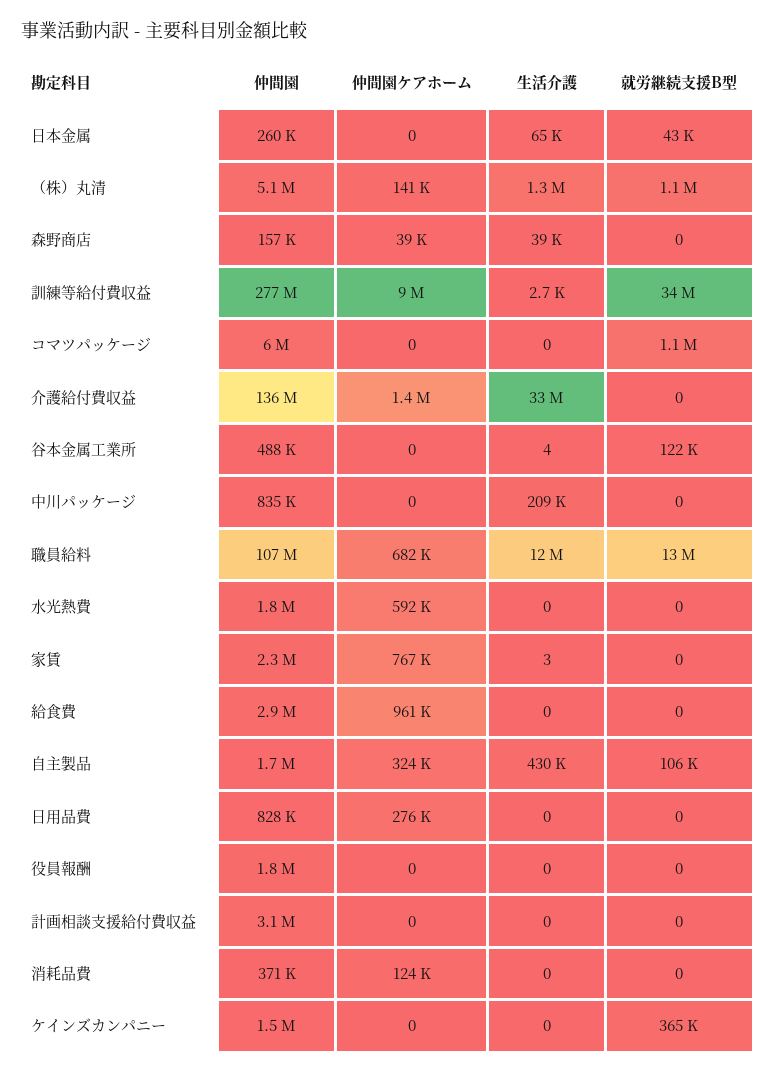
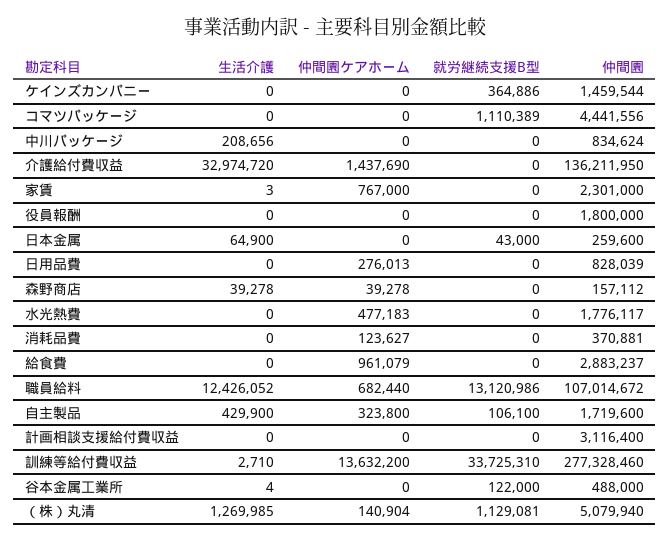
  {
    "仲間園": {
      "日本金属": 259600,
      "（株）丸清": 5079940,
      "森野商店": 157112,
      "訓練等給付費収益": 277328460,
-     "コマツパッケージ": 6000000,
+     "コマツパッケージ": 4441556,
      "介護給付費収益": 136211950,
      "谷本金属工業所": 488000,
      "中川パッケージ": 834624,
      "職員給料": 107014672,
      "水光熱費": 1776117,
      "家賃": 2301000,
      "給食費": 2883237,
      "自主製品": 1719600,
      "日用品費": 828039,
      "役員報酬": 1800000,
      "計画相談支援給付費収益": 3116400,
      "消耗品費": 370881,
      "ケインズカンパニー": 1459544
    },
    "仲間園ケアホーム": {
      "日本金属": 0,
      "（株）丸清": 140904,
      "森野商店": 39278,
-     "訓練等給付費収益": 9000000,
+     "訓練等給付費収益": 13632200,
      "コマツパッケージ": 0,
      "介護給付費収益": 1437690,
      "谷本金属工業所": 0,
      "中川パッケージ": 0,
      "職員給料": 682440,
-     "水光熱費": 592000,
+     "水光熱費": 477183,
      "家賃": 767000,
      "給食費": 961079,
      "自主製品": 323800,
      "日用品費": 276013,
      "役員報酬": 0,
      "計画相談支援給付費収益": 0,
      "消耗品費": 123627,
      "ケインズカンパニー": 0
    },
    "生活介護": {
      "日本金属": 64900,
      "（株）丸清": 1269985,
      "森野商店": 39278,
      "訓練等給付費収益": 2710,
      "コマツパッケージ": 0,
      "介護給付費収益": 32974720,
      "谷本金属工業所": 4,
      "中川パッケージ": 208656,
      "職員給料": 12426052,
      "水光熱費": 0,
      "家賃": 3,
      "給食費": 0,
      "自主製品": 429900,
      "日用品費": 0,
      "役員報酬": 0,
      "計画相談支援給付費収益": 0,
      "消耗品費": 0,
      "ケインズカンパニー": 0
    },
    "就労継続支援B型": {
      "日本金属": 43000,
      "（株）丸清": 1129081,
      "森野商店": 0,
      "訓練等給付費収益": 33725310,
      "コマツパッケージ": 1110389,
      "介護給付費収益": 0,
      "谷本金属工業所": 122000,
      "中川パッケージ": 0,
      "職員給料": 13120986,
      "水光熱費": 0,
      "家賃": 0,
      "給食費": 0,
      "自主製品": 106100,
      "日用品費": 0,
      "役員報酬": 0,
      "計画相談支援給付費収益": 0,
      "消耗品費": 0,
      "ケインズカンパニー": 364886
    }
  }

